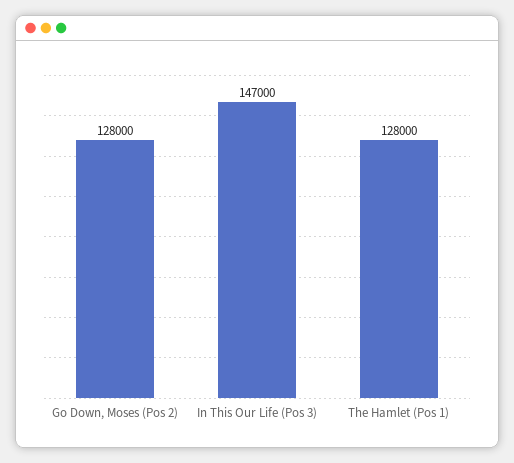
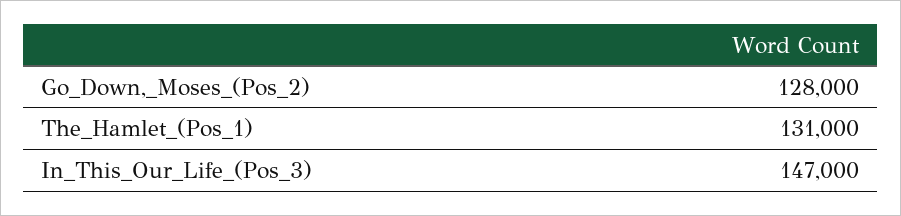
  {
    "Go Down, Moses (Pos 2)": 128000,
    "In This Our Life (Pos 3)": 147000,
-   "The Hamlet (Pos 1)": 128000
+   "The Hamlet (Pos 1)": 131000
  }

